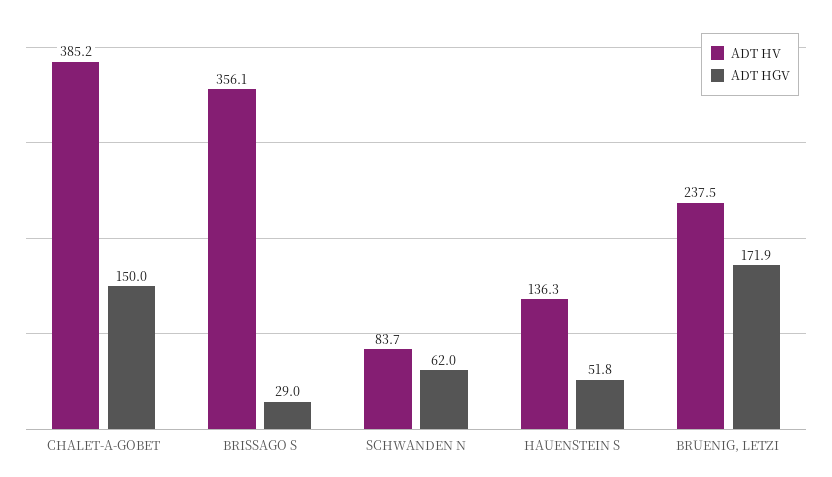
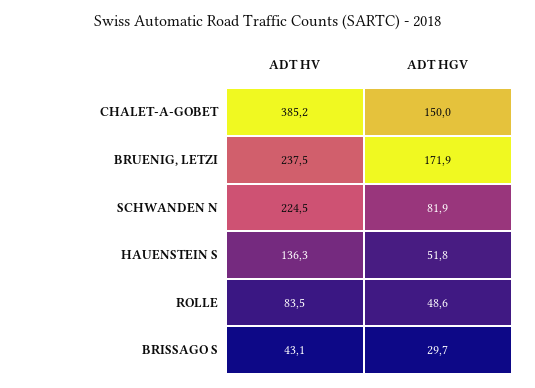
  {
    "ADT HV": {
      "CHALET-A-GOBET": 385.2,
-     "BRISSAGO S": 356.1,
+     "BRISSAGO S": 43.1,
-     "SCHWANDEN N": 83.7,
+     "SCHWANDEN N": 224.5,
      "HAUENSTEIN S": 136.3,
-     "BRUENIG, LETZI": 237.5
+     "BRUENIG, LETZI": 237.5,
+     "ROLLE": 83.5
    },
    "ADT HGV": {
      "CHALET-A-GOBET": 150,
-     "BRISSAGO S": 29,
+     "BRISSAGO S": 29.7,
-     "SCHWANDEN N": 62,
+     "SCHWANDEN N": 81.9,
      "HAUENSTEIN S": 51.8,
-     "BRUENIG, LETZI": 171.9
+     "BRUENIG, LETZI": 171.9,
+     "ROLLE": 48.6
    }
  }

